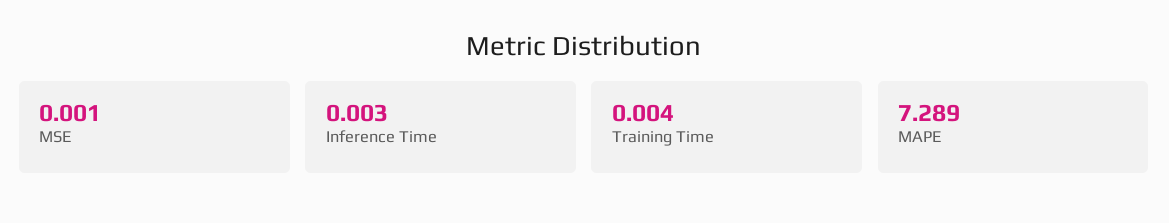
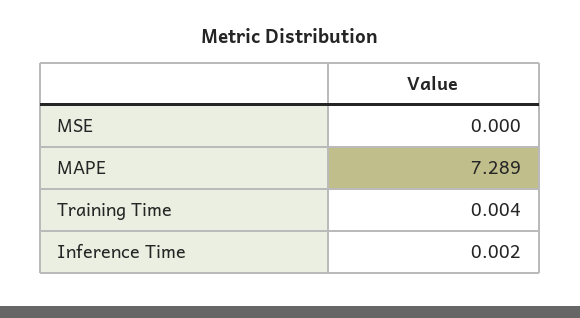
  {
-   "MSE": 0.001,
+   "MSE": 0,
-   "Inference Time": 0.003,
+   "Inference Time": 0.002,
    "Training Time": 0.004,
    "MAPE": 7.289
  }

